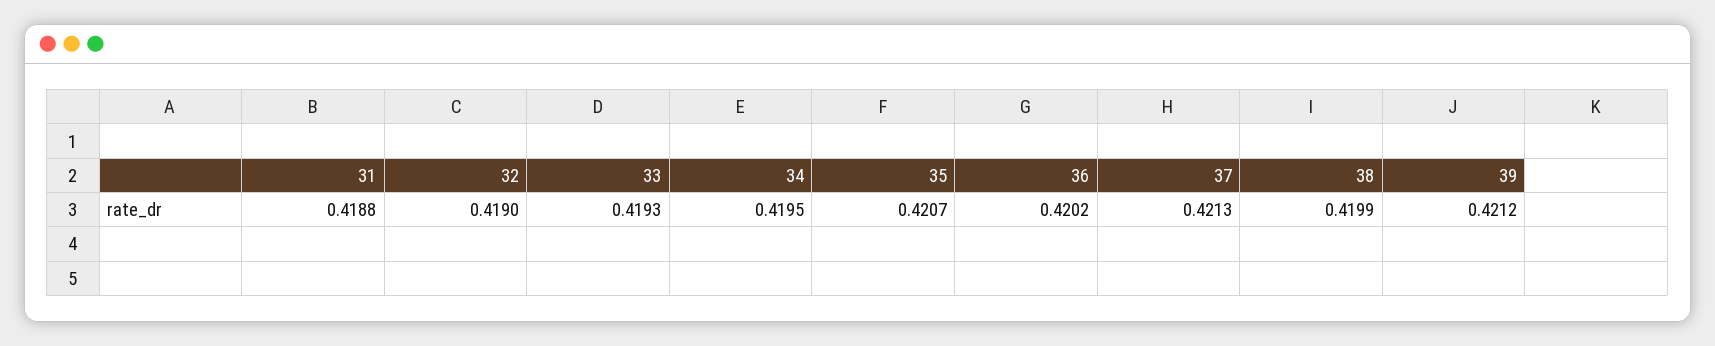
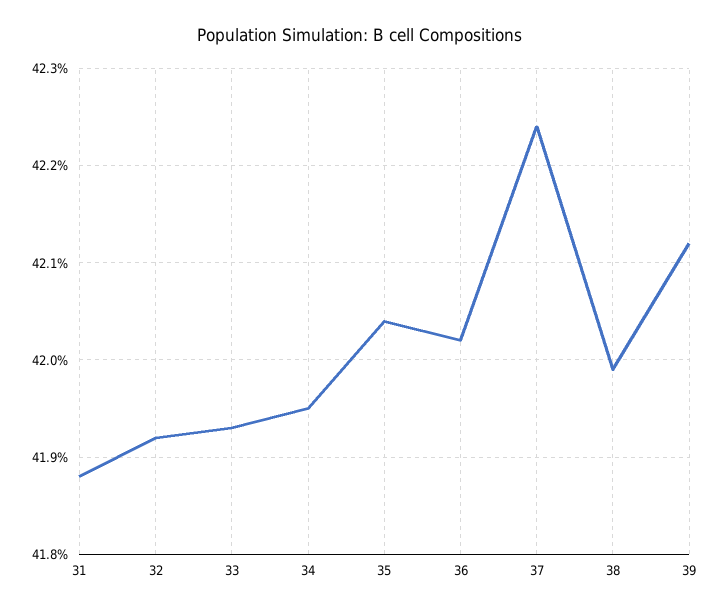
  {
    "31": 0.4188,
-   "32": 0.419,
+   "32": 0.4192,
    "33": 0.4193,
    "34": 0.4195,
-   "35": 0.4207,
+   "35": 0.4204,
    "36": 0.4202,
-   "37": 0.4213,
+   "37": 0.4224,
    "38": 0.4199,
    "39": 0.4212
  }

